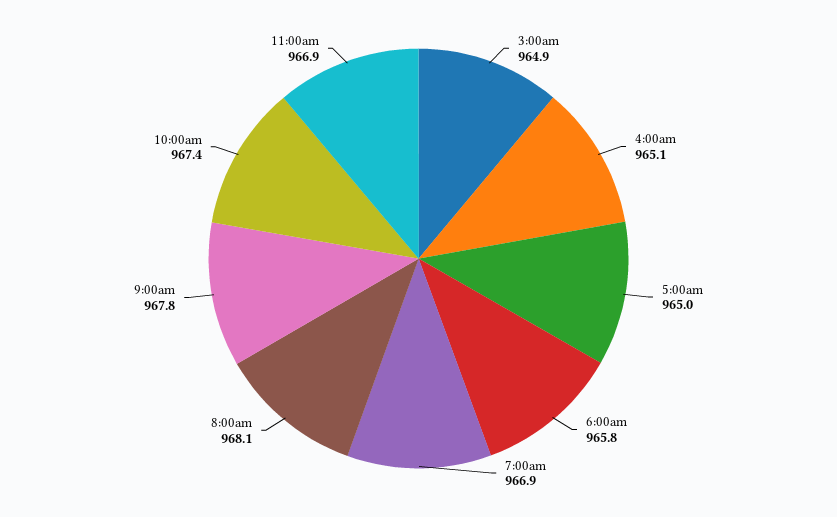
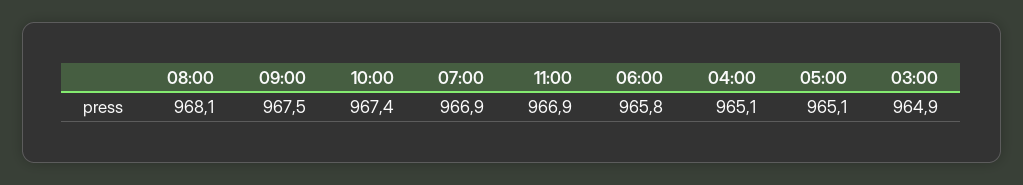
  {
    "3:00am": 964.9,
    "4:00am": 965.1,
-   "5:00am": 965,
+   "5:00am": 965.1,
    "6:00am": 965.8,
    "7:00am": 966.9,
    "8:00am": 968.1,
-   "9:00am": 967.8,
+   "9:00am": 967.5,
    "10:00am": 967.4,
    "11:00am": 966.9
  }

